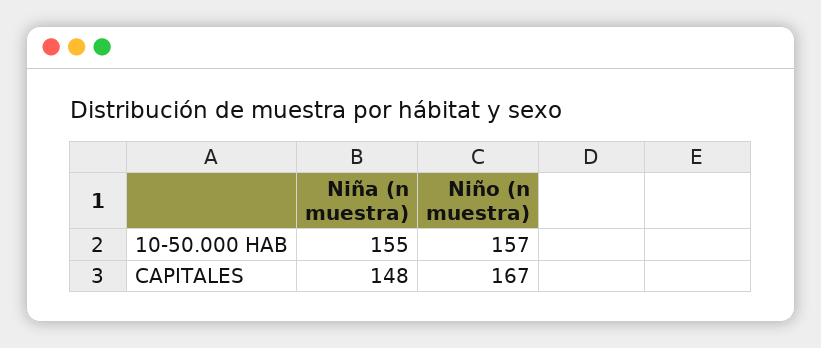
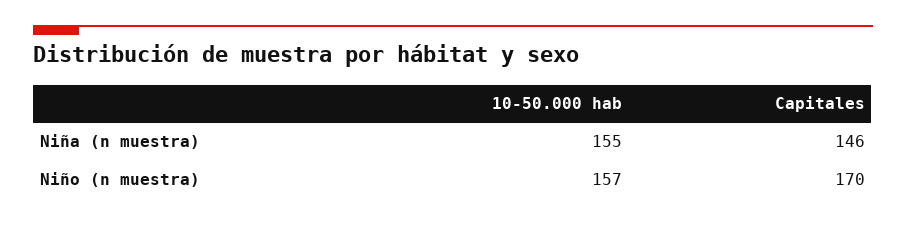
  {
    "Niña (n muestra)": {
      "10-50.000 HAB": 155,
-     "CAPITALES": 148
+     "CAPITALES": 146
    },
    "Niño (n muestra)": {
      "10-50.000 HAB": 157,
-     "CAPITALES": 167
+     "CAPITALES": 170
    }
  }

